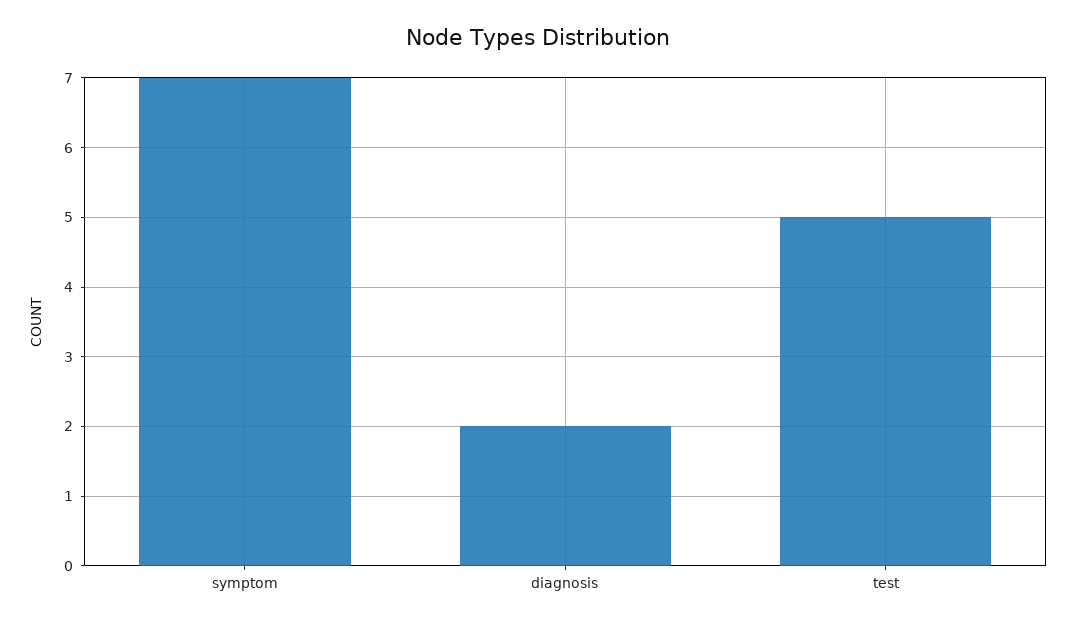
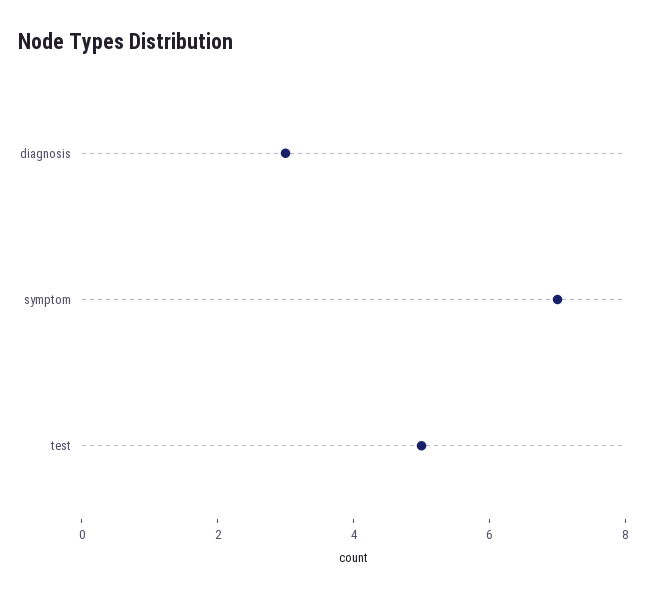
  {
    "symptom": 7,
-   "diagnosis": 2,
+   "diagnosis": 3,
    "test": 5
  }

